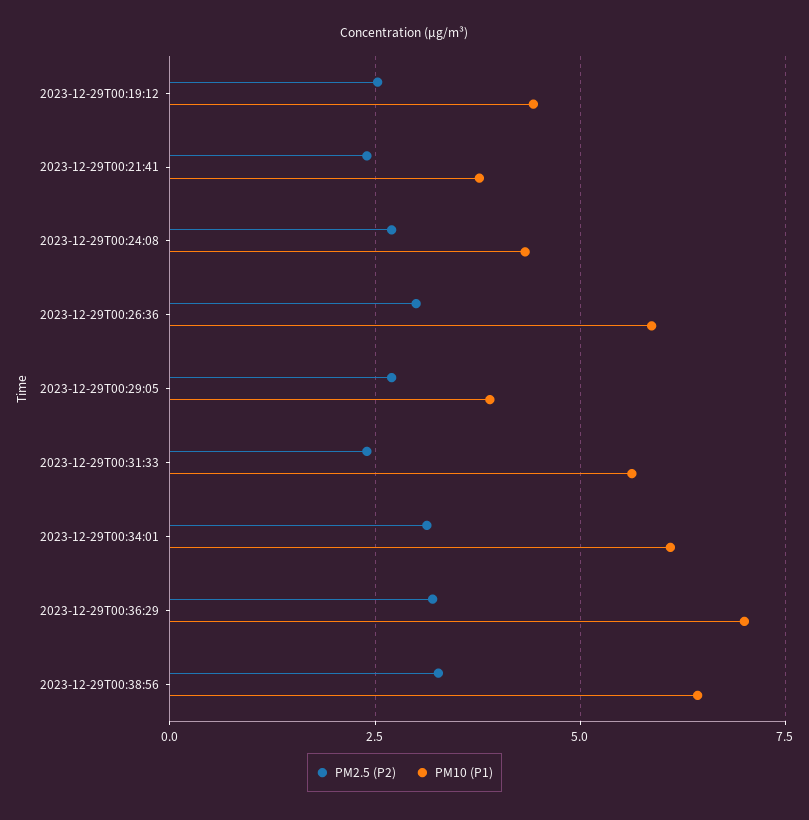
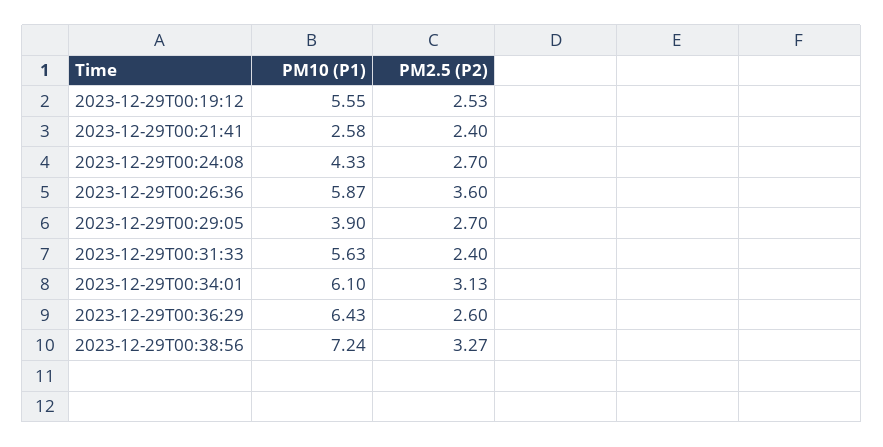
  {
    "PM2.5 (P2)": {
      "2023-12-29T00:19:12": 2.53,
      "2023-12-29T00:21:41": 2.4,
      "2023-12-29T00:24:08": 2.7,
-     "2023-12-29T00:26:36": 3,
+     "2023-12-29T00:26:36": 3.6,
      "2023-12-29T00:29:05": 2.7,
      "2023-12-29T00:31:33": 2.4,
      "2023-12-29T00:34:01": 3.13,
-     "2023-12-29T00:36:29": 3.25,
+     "2023-12-29T00:36:29": 2.6,
      "2023-12-29T00:38:56": 3.27
    },
    "PM10 (P1)": {
-     "2023-12-29T00:19:12": 4.5,
+     "2023-12-29T00:19:12": 5.55,
-     "2023-12-29T00:21:41": 3.75,
+     "2023-12-29T00:21:41": 2.58,
      "2023-12-29T00:24:08": 4.33,
      "2023-12-29T00:26:36": 5.87,
      "2023-12-29T00:29:05": 3.9,
      "2023-12-29T00:31:33": 5.63,
      "2023-12-29T00:34:01": 6.1,
-     "2023-12-29T00:36:29": 7,
+     "2023-12-29T00:36:29": 6.43,
-     "2023-12-29T00:38:56": 6.5
+     "2023-12-29T00:38:56": 7.24
    }
  }

